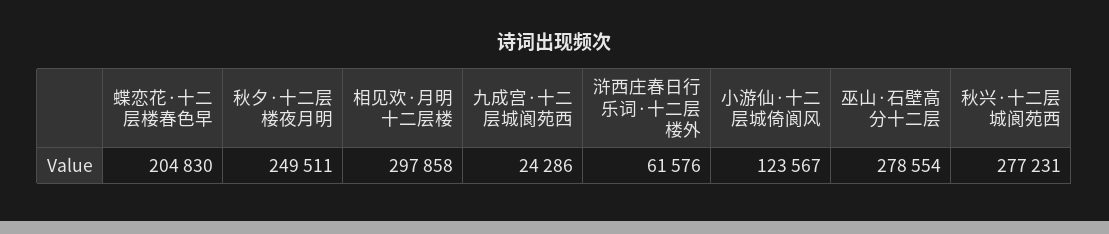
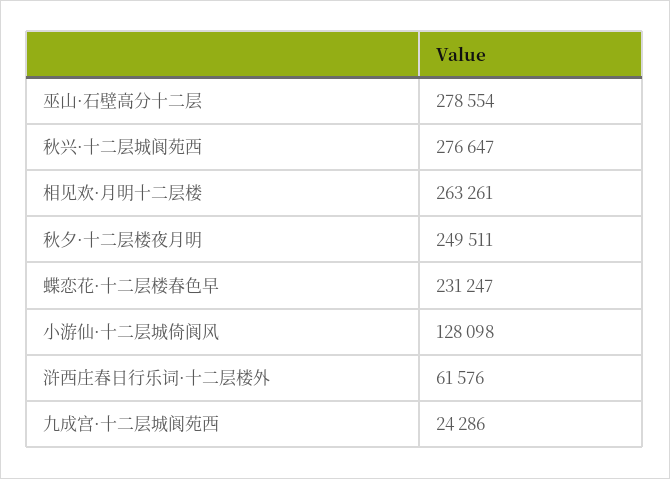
  {
-   "蝶恋花·十二层楼春色早": 204830,
+   "蝶恋花·十二层楼春色早": 231247,
    "秋夕·十二层楼夜月明": 249511,
-   "相见欢·月明十二层楼": 297858,
+   "相见欢·月明十二层楼": 263261,
    "九成宫·十二层城阆苑西": 24286,
    "浒西庄春日行乐词·十二层楼外": 61576,
-   "小游仙·十二层城倚阆风": 123567,
+   "小游仙·十二层城倚阆风": 128098,
    "巫山·石壁高分十二层": 278554,
-   "秋兴·十二层城阆苑西": 277231
+   "秋兴·十二层城阆苑西": 276647
  }

